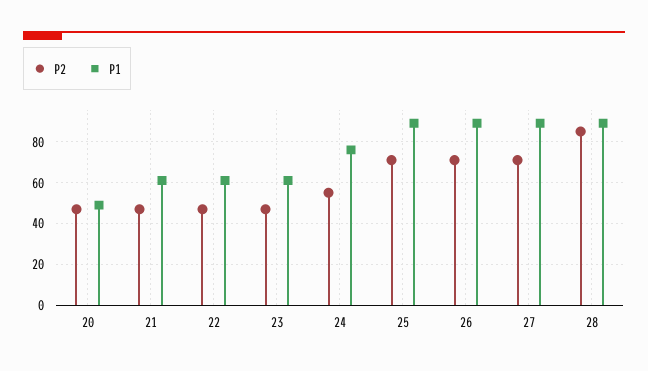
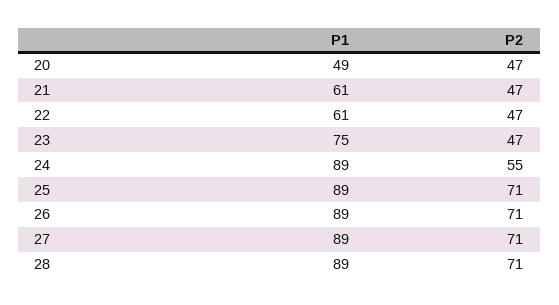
  {
    "P2": {
      "20": 47,
      "21": 47,
      "22": 47,
      "23": 47,
      "24": 55,
      "25": 71,
      "26": 71,
      "27": 71,
-     "28": 85
+     "28": 71
    },
    "P1": {
      "20": 49,
      "21": 61,
      "22": 61,
-     "23": 60,
+     "23": 75,
-     "24": 75,
+     "24": 89,
      "25": 89,
      "26": 89,
      "27": 89,
      "28": 89
    }
  }

